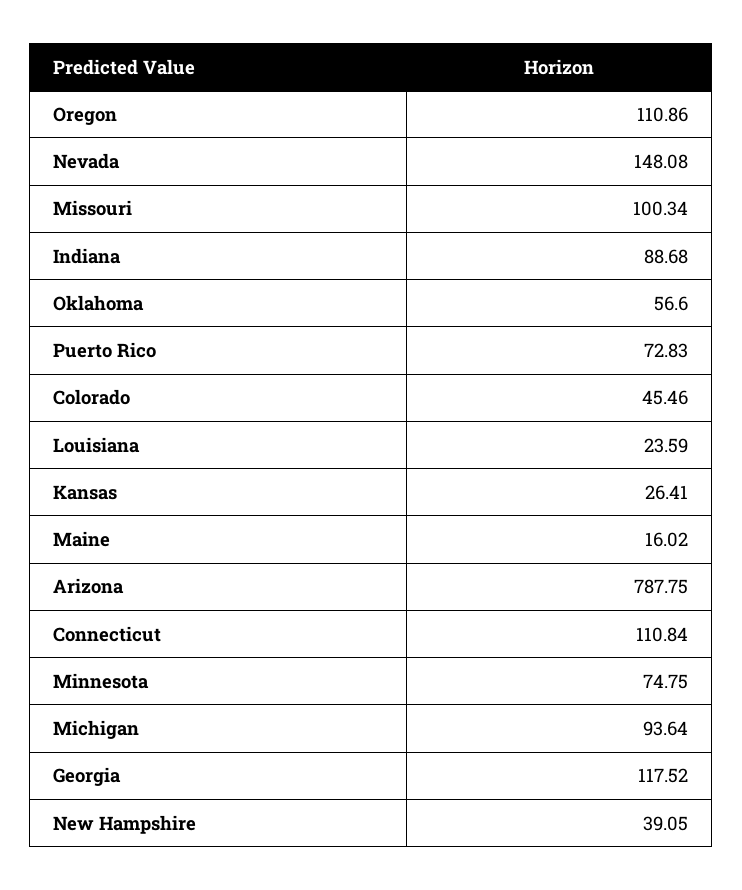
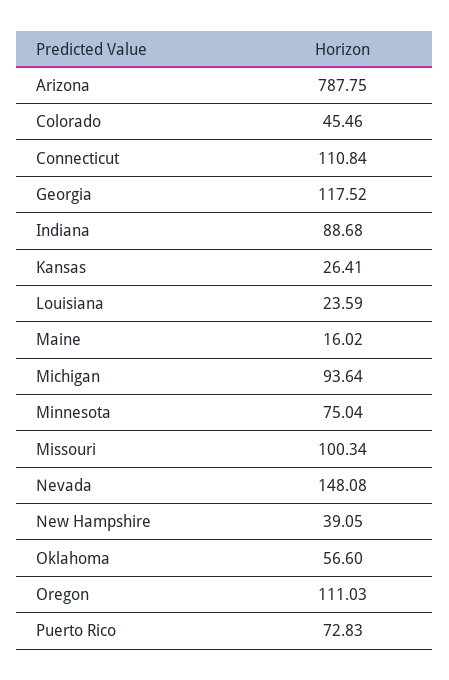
  {
-   "Oregon": 110.86,
+   "Oregon": 111.03,
    "Nevada": 148.08,
    "Missouri": 100.34,
    "Indiana": 88.68,
    "Oklahoma": 56.6,
    "Puerto Rico": 72.83,
    "Colorado": 45.46,
    "Louisiana": 23.59,
    "Kansas": 26.41,
    "Maine": 16.02,
    "Arizona": 787.75,
    "Connecticut": 110.84,
-   "Minnesota": 74.75,
+   "Minnesota": 75.04,
    "Michigan": 93.64,
    "Georgia": 117.52,
    "New Hampshire": 39.05
  }

